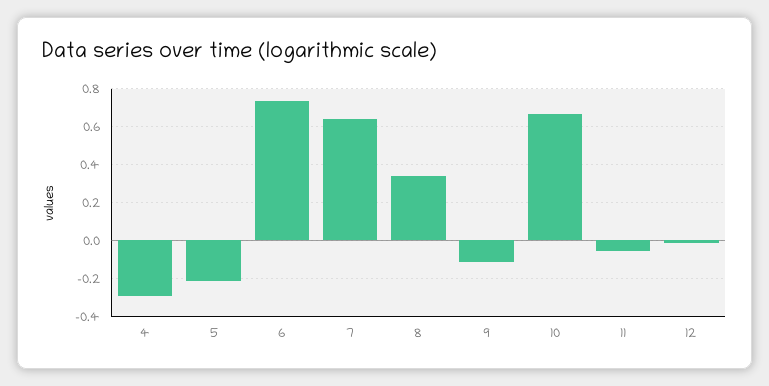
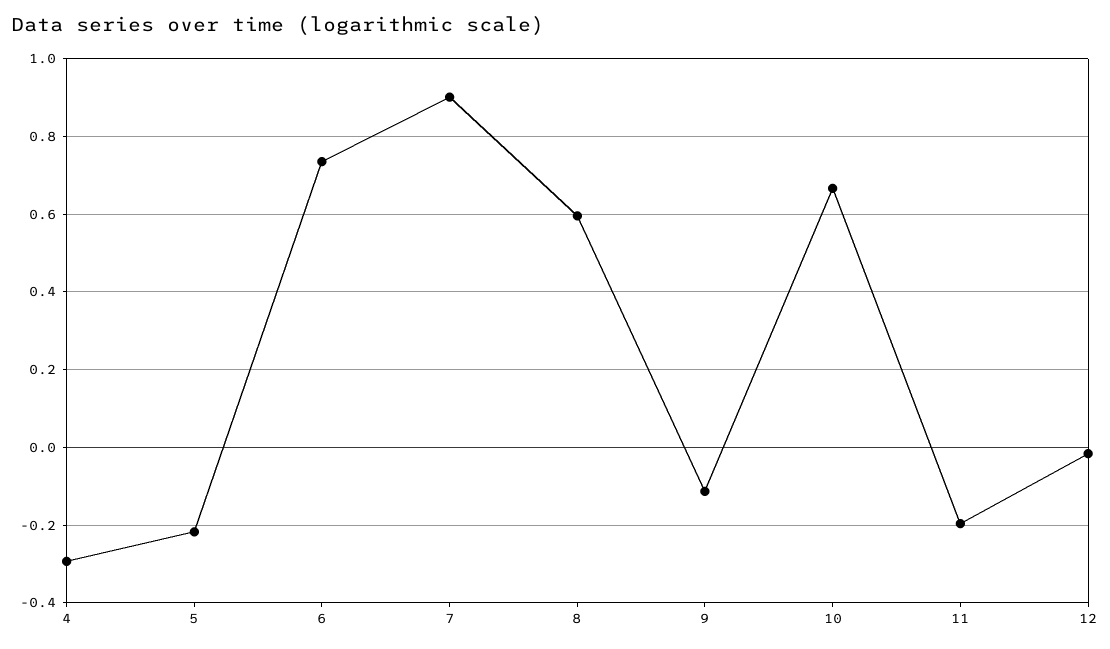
  {
    "4": -0.3,
    "5": -0.22,
    "6": 0.74,
-   "7": 0.65,
+   "7": 0.9,
-   "8": 0.35,
+   "8": 0.6,
    "9": -0.12,
    "10": 0.66,
-   "11": -0.05,
+   "11": -0.2,
    "12": -0.02
  }

